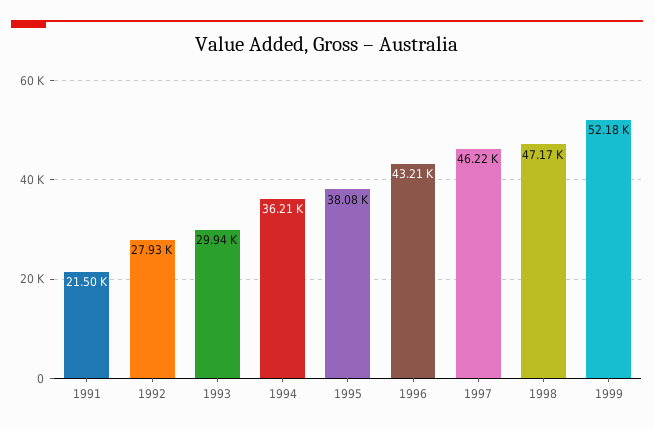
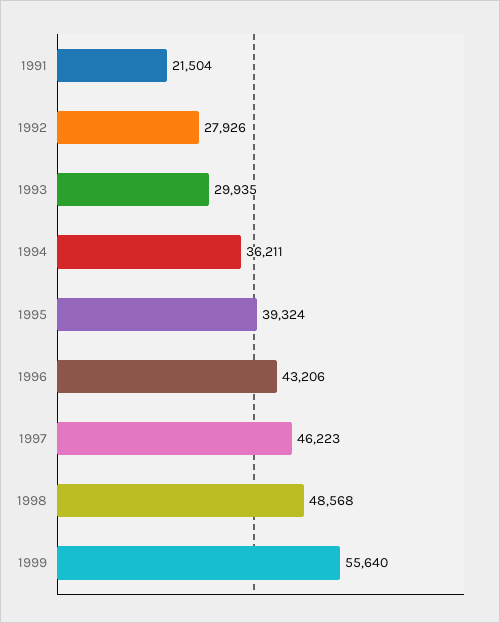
  {
    "1991": 21504,
    "1992": 27926,
    "1993": 29935,
    "1994": 36211,
-   "1995": 38080,
+   "1995": 39324,
    "1996": 43206,
    "1997": 46223,
-   "1998": 47170,
+   "1998": 48568,
-   "1999": 52180
+   "1999": 55640
  }

